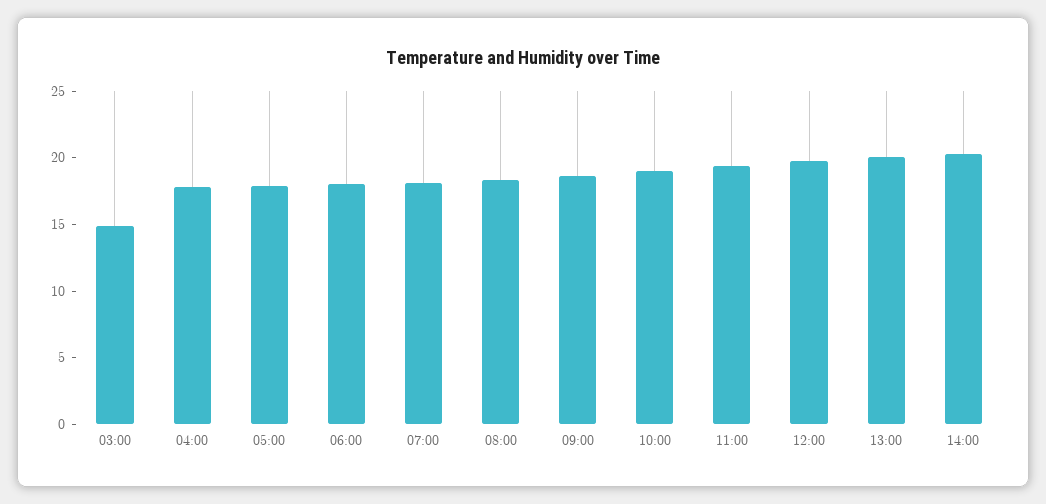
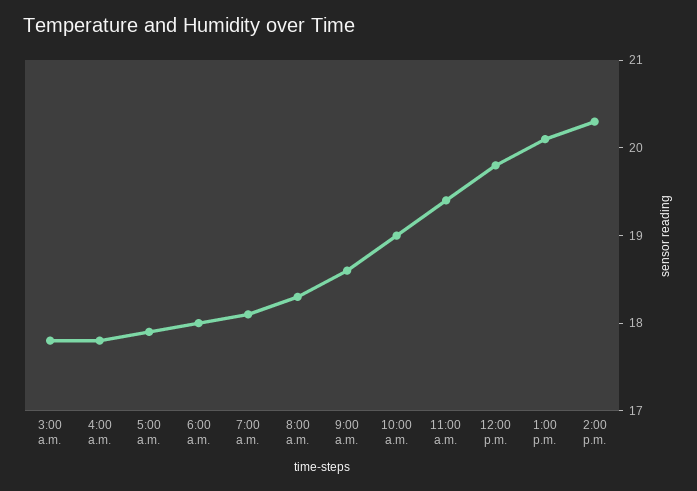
  {
-   "03:00": 15,
+   "03:00": 17.8,
    "04:00": 17.8,
    "05:00": 17.9,
    "06:00": 18,
    "07:00": 18.1,
    "08:00": 18.3,
    "09:00": 18.6,
    "10:00": 19,
    "11:00": 19.4,
    "12:00": 19.8,
    "13:00": 20.1,
    "14:00": 20.3
  }

